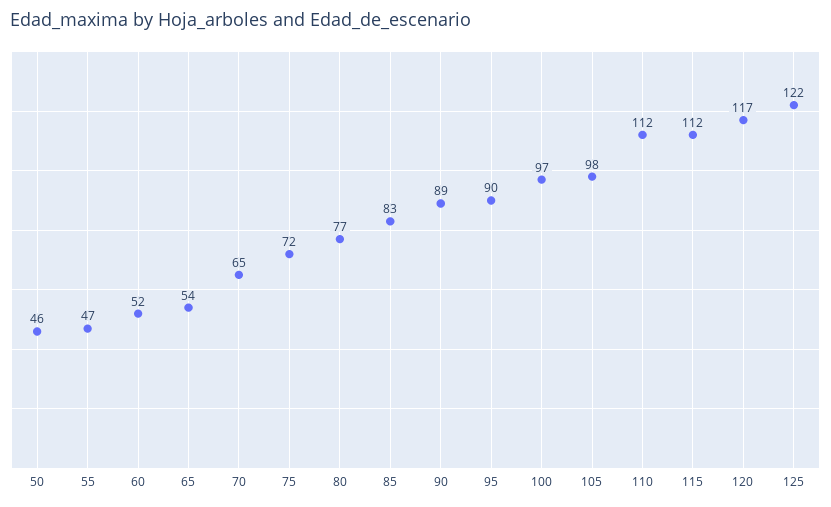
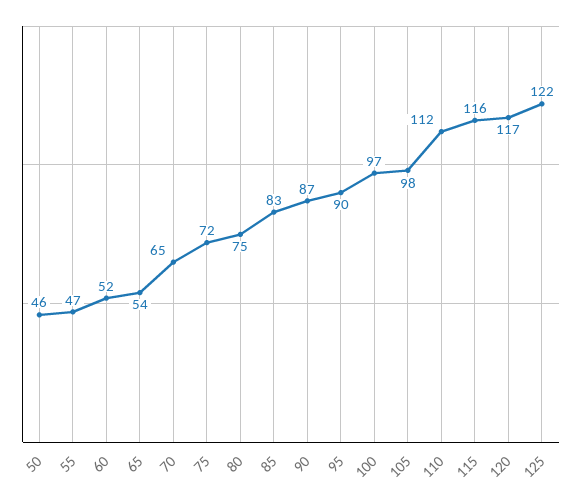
  {
    "50": 46,
    "55": 47,
    "60": 52,
    "65": 54,
    "70": 65,
    "75": 72,
-   "80": 77,
+   "80": 75,
    "85": 83,
-   "90": 89,
+   "90": 87,
    "95": 90,
    "100": 97,
    "105": 98,
    "110": 112,
-   "115": 112,
+   "115": 116,
    "120": 117,
    "125": 122
  }

